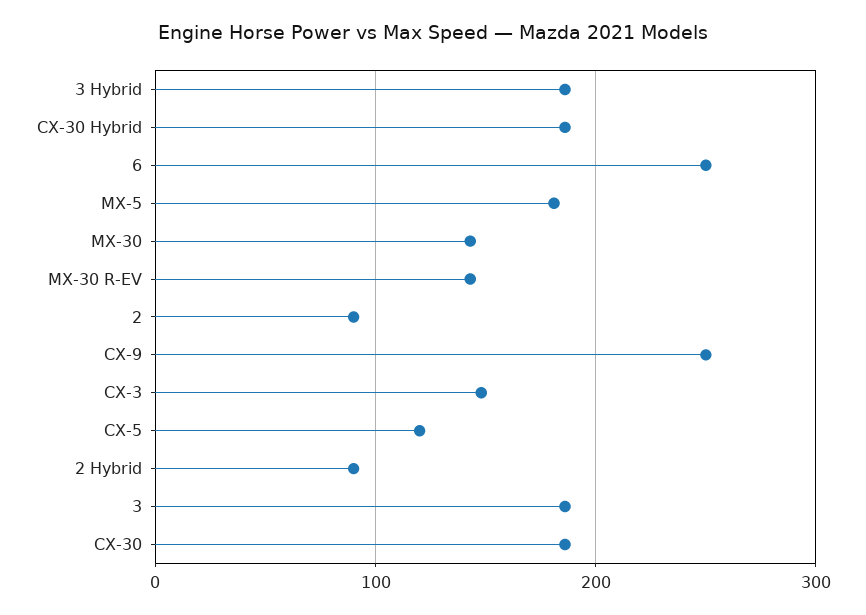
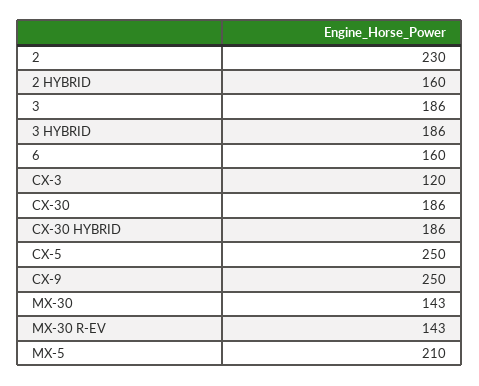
  {
    "3 Hybrid": 186,
    "CX-30 Hybrid": 186,
-   "6": 250,
+   "6": 160,
-   "MX-5": 180,
+   "MX-5": 210,
    "MX-30": 143,
    "MX-30 R-EV": 143,
-   "2": 90,
+   "2": 230,
    "CX-9": 250,
-   "CX-3": 150,
+   "CX-3": 120,
-   "CX-5": 120,
+   "CX-5": 250,
-   "2 Hybrid": 90,
+   "2 Hybrid": 160,
    "3": 186,
    "CX-30": 186
  }

